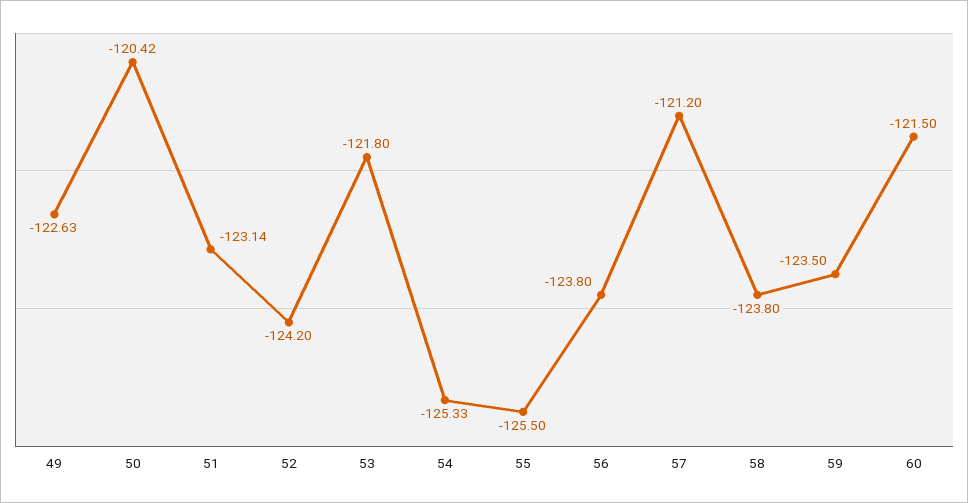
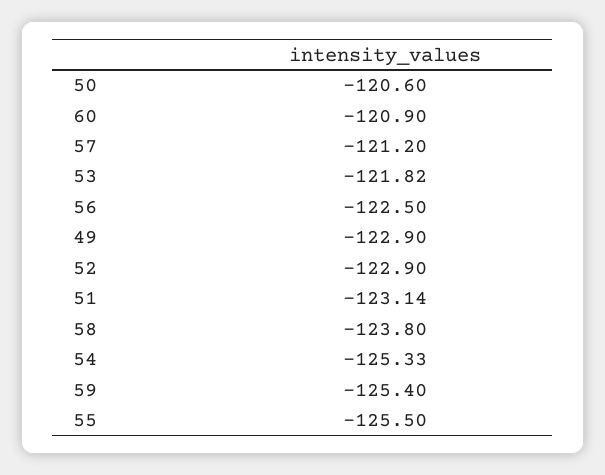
  {
-   "49": -122.63,
+   "49": -122.9,
-   "50": -120.42,
+   "50": -120.6,
    "51": -123.14,
-   "52": -124.2,
+   "52": -122.9,
-   "53": -121.8,
+   "53": -121.82,
    "54": -125.33,
    "55": -125.5,
-   "56": -123.8,
+   "56": -122.5,
    "57": -121.2,
    "58": -123.8,
-   "59": -123.5,
+   "59": -125.4,
-   "60": -121.5
+   "60": -120.9
  }

